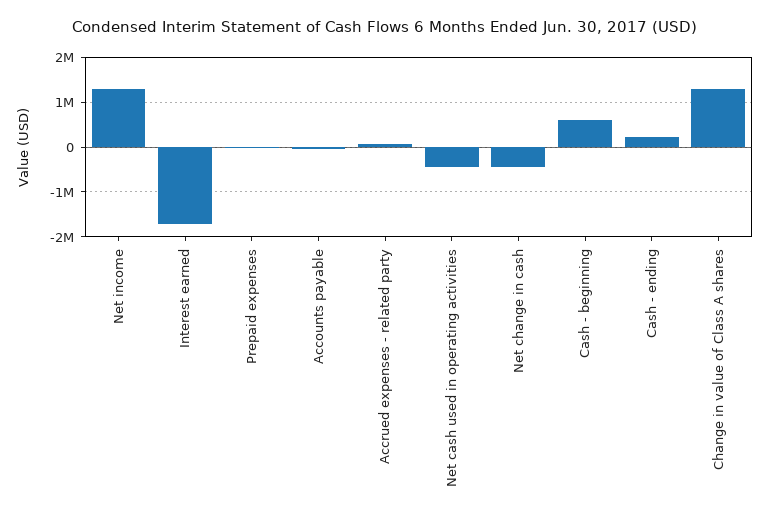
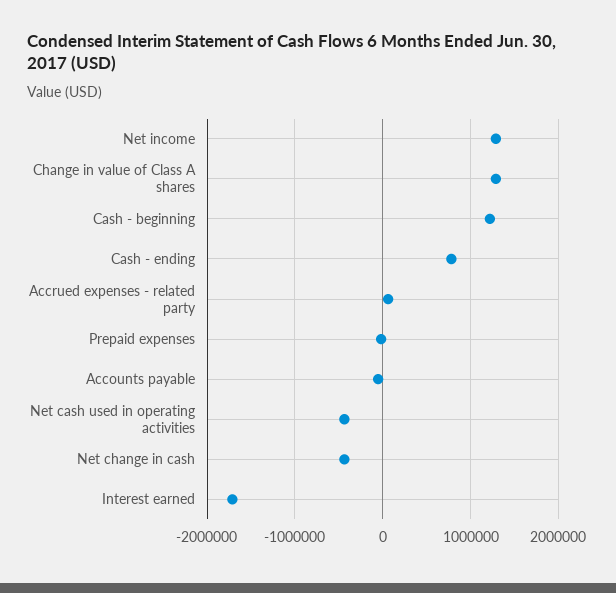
  {
    "Net income": 1300000,
    "Interest earned": -1700000,
    "Prepaid expenses": 0,
    "Accounts payable": -100000,
    "Accrued expenses - related party": 100000,
    "Net cash used in operating activities": -400000,
    "Net change in cash": -400000,
-   "Cash - beginning": 600000,
+   "Cash - beginning": 1200000,
-   "Cash - ending": 200000,
+   "Cash - ending": 800000,
    "Change in value of Class A shares": 1300000
  }

